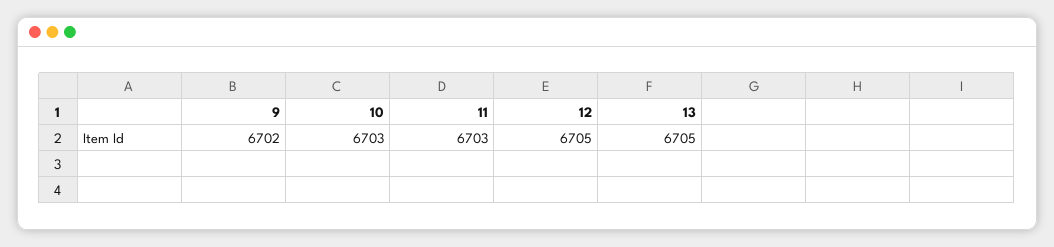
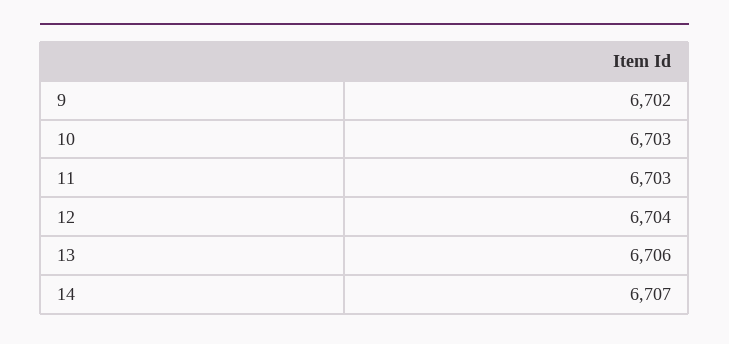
  {
    "9": 6702,
    "10": 6703,
    "11": 6703,
-   "12": 6705,
+   "12": 6704,
-   "13": 6705
+   "13": 6706,
+   "14": 6707
  }

